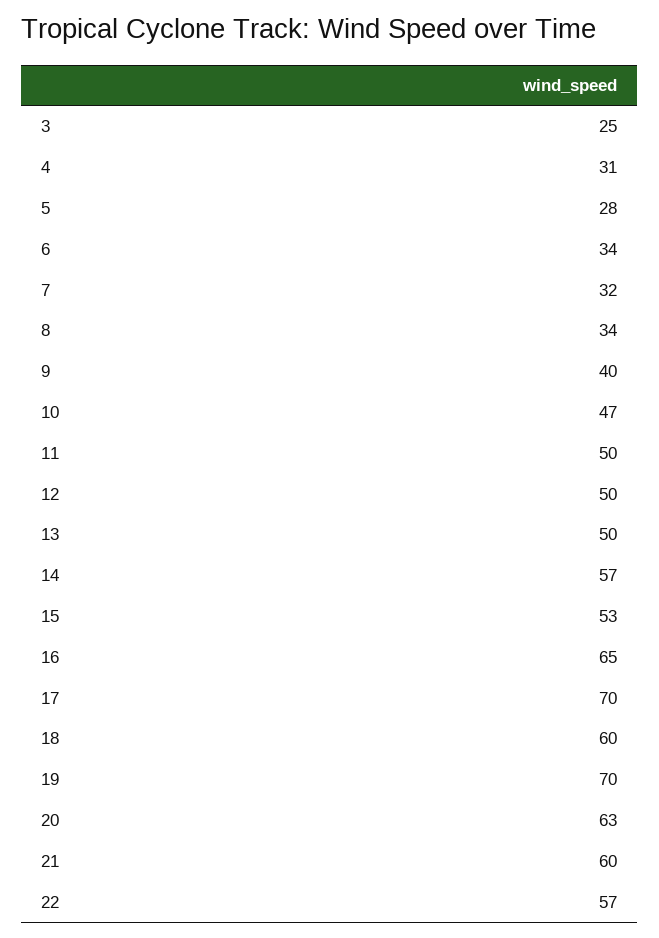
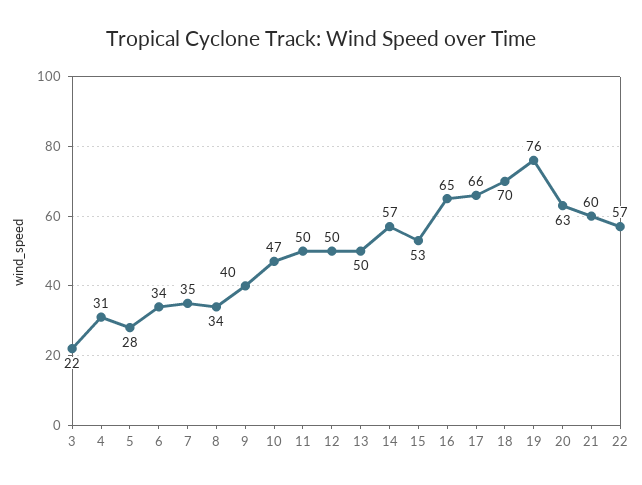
  {
-   "3": 25,
+   "3": 22,
    "4": 31,
    "5": 28,
    "6": 34,
-   "7": 32,
+   "7": 35,
    "8": 34,
    "9": 40,
    "10": 47,
    "11": 50,
    "12": 50,
    "13": 50,
    "14": 57,
    "15": 53,
    "16": 65,
-   "17": 70,
+   "17": 66,
-   "18": 60,
+   "18": 70,
-   "19": 70,
+   "19": 76,
    "20": 63,
    "21": 60,
    "22": 57
  }

